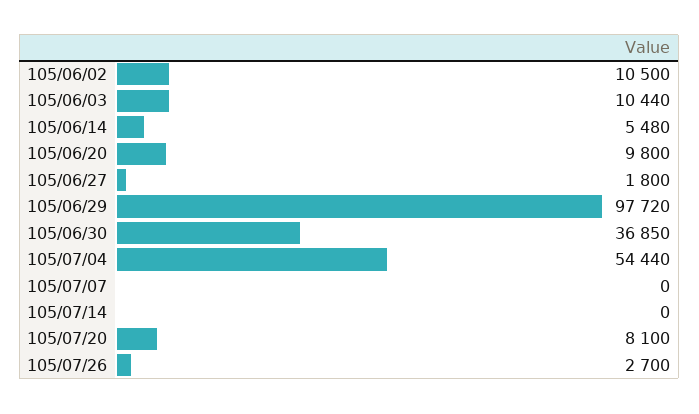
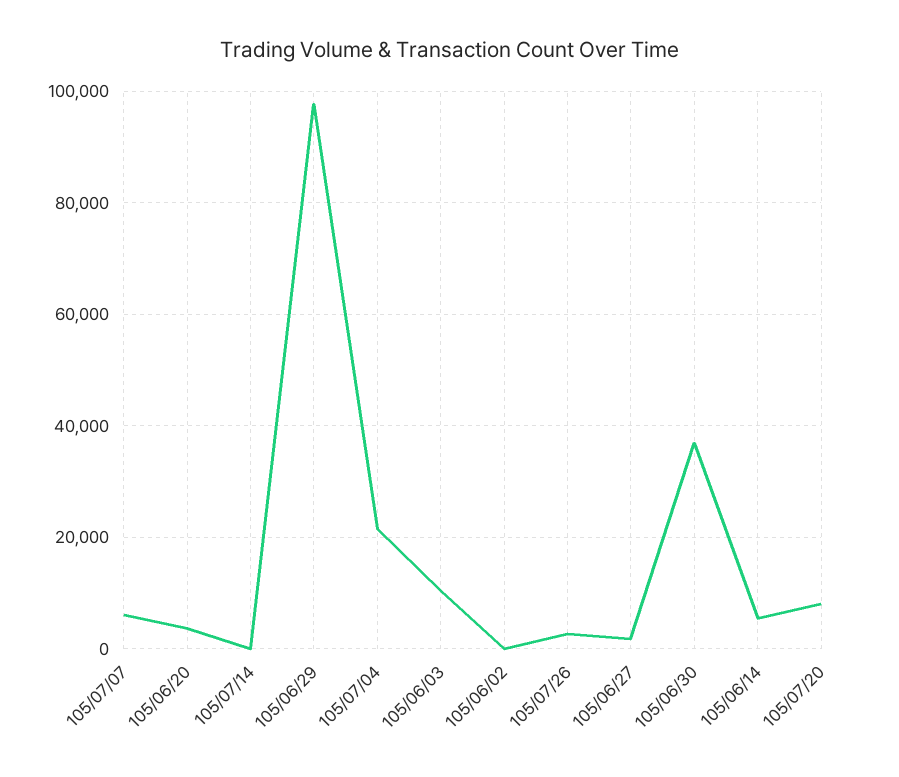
  {
-   "105/06/02": 10500,
+   "105/06/02": 0,
    "105/06/03": 10440,
    "105/06/14": 5480,
-   "105/06/20": 9800,
+   "105/06/20": 4000,
    "105/06/27": 1800,
    "105/06/29": 97720,
    "105/06/30": 36850,
-   "105/07/04": 54440,
+   "105/07/04": 22000,
-   "105/07/07": 0,
+   "105/07/07": 6000,
    "105/07/14": 0,
    "105/07/20": 8100,
    "105/07/26": 2700
  }

